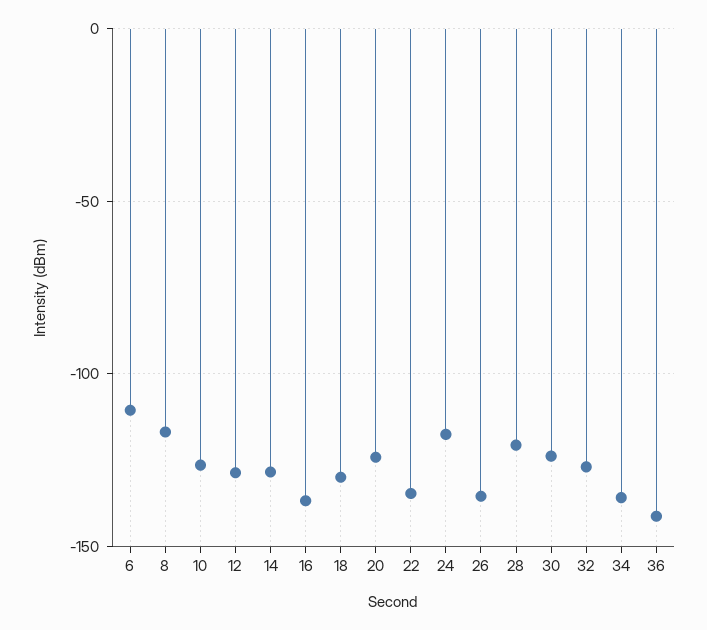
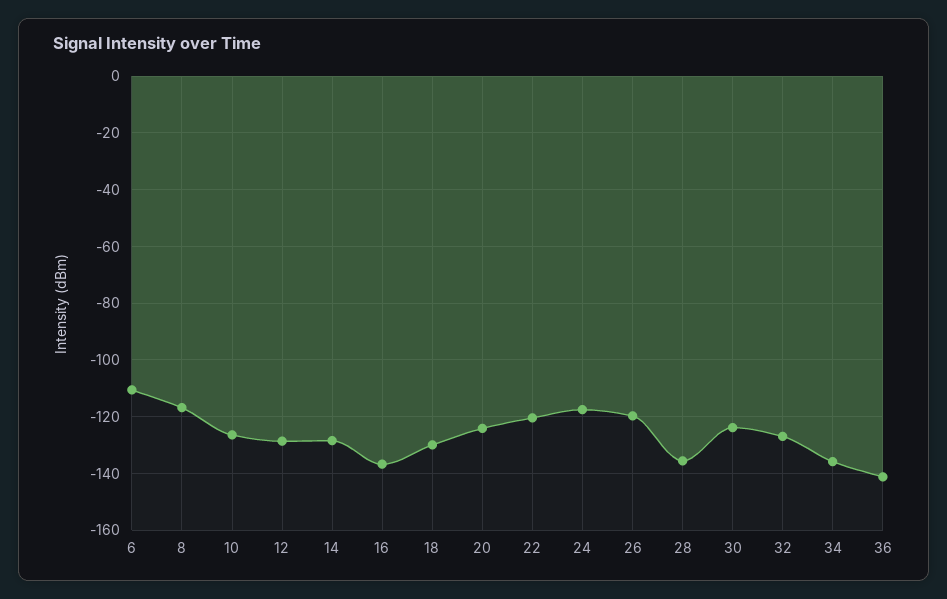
  {
    "6": -110,
    "8": -117.5,
    "10": -127.5,
    "12": -127.5,
    "14": -127.5,
    "16": -137.5,
    "18": -130,
    "20": -125,
-   "22": -135,
+   "22": -120,
    "24": -117.5,
-   "26": -135,
+   "26": -120,
-   "28": -120,
+   "28": -135,
    "30": -125,
    "32": -127.5,
    "34": -135,
    "36": -140
  }

